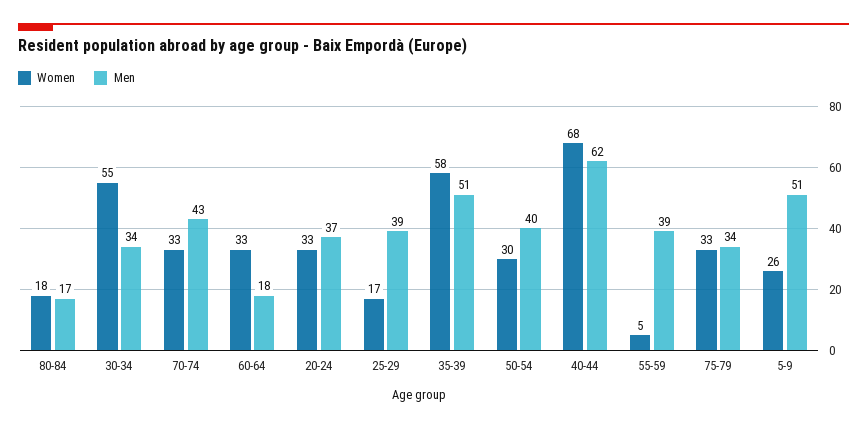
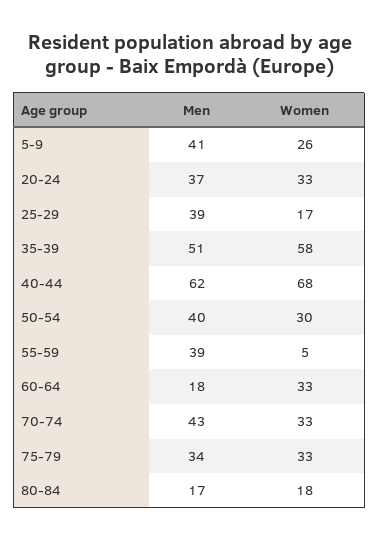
  {
    "Women": {
      "80-84": 18,
-     "30-34": 55,
      "70-74": 33,
      "60-64": 33,
      "20-24": 33,
      "25-29": 17,
      "35-39": 58,
      "50-54": 30,
      "40-44": 68,
      "55-59": 5,
      "75-79": 33,
      "5-9": 26
    },
    "Men": {
      "80-84": 17,
-     "30-34": 34,
      "70-74": 43,
      "60-64": 18,
      "20-24": 37,
      "25-29": 39,
      "35-39": 51,
      "50-54": 40,
      "40-44": 62,
      "55-59": 39,
      "75-79": 34,
-     "5-9": 51
+     "5-9": 41
    }
  }

